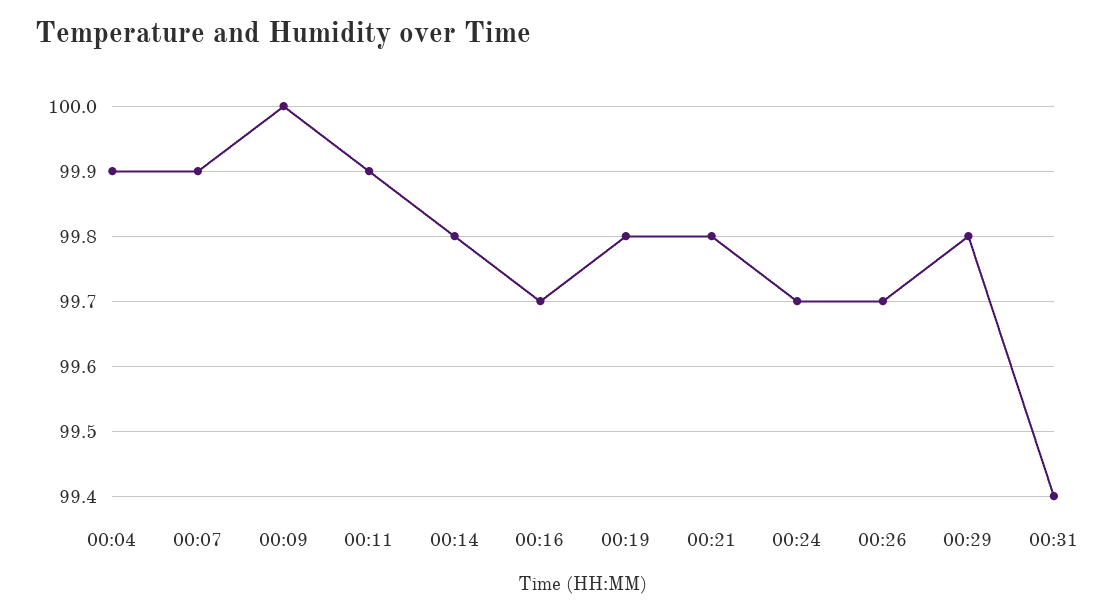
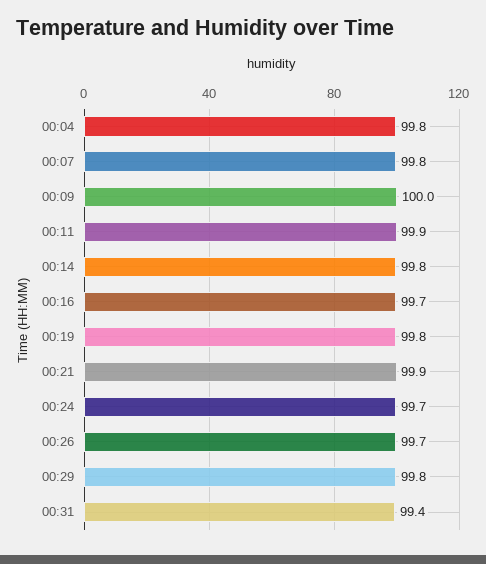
  {
-   "00:04": 99.9,
+   "00:04": 99.8,
-   "00:07": 99.9,
+   "00:07": 99.8,
    "00:09": 100,
    "00:11": 99.9,
    "00:14": 99.8,
    "00:16": 99.7,
    "00:19": 99.8,
-   "00:21": 99.8,
+   "00:21": 99.9,
    "00:24": 99.7,
    "00:26": 99.7,
    "00:29": 99.8,
    "00:31": 99.4
  }

